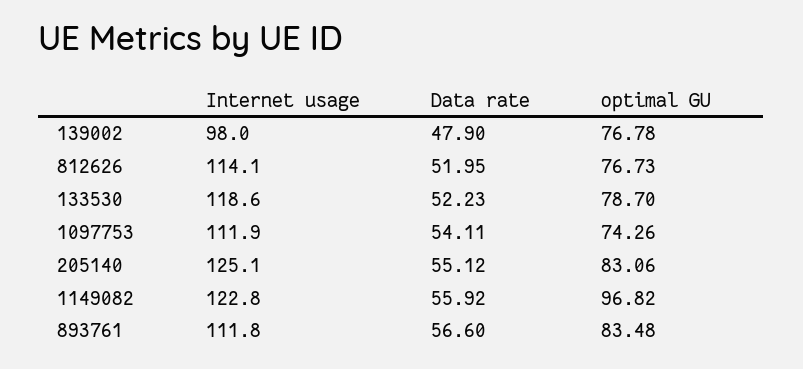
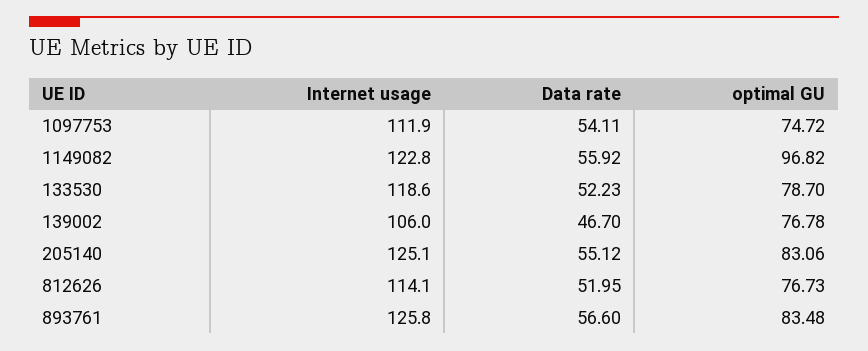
  {
    "Internet usage": {
-     "139002": 98,
+     "139002": 106,
      "812626": 114.1,
      "133530": 118.6,
      "1097753": 111.9,
      "205140": 125.1,
      "1149082": 122.8,
-     "893761": 111.8
+     "893761": 125.8
    },
    "Data rate": {
-     "139002": 47.9,
+     "139002": 46.7,
      "812626": 51.95,
      "133530": 52.23,
      "1097753": 54.11,
      "205140": 55.12,
      "1149082": 55.92,
      "893761": 56.6
    },
    "optimal GU": {
      "139002": 76.78,
      "812626": 76.73,
      "133530": 78.7,
-     "1097753": 74.26,
+     "1097753": 74.72,
      "205140": 83.06,
      "1149082": 96.82,
      "893761": 83.48
    }
  }

